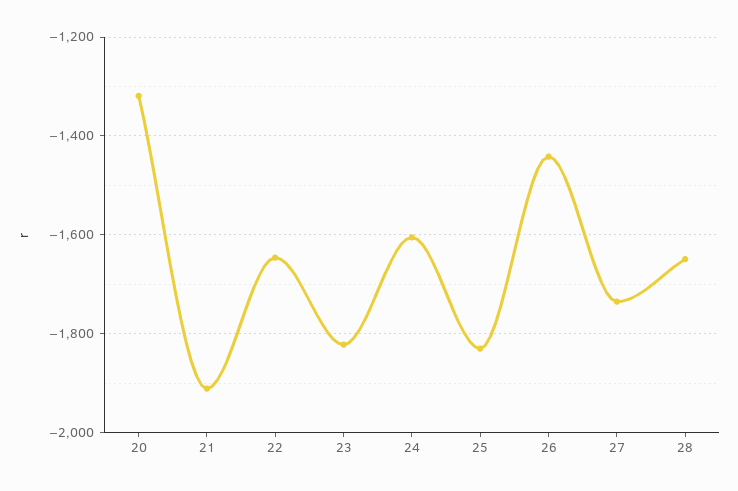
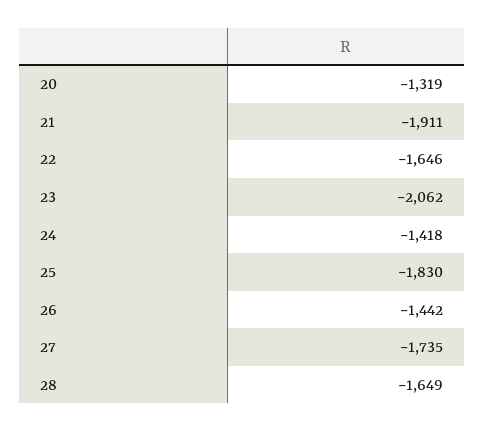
  {
    "20": -1319,
    "21": -1911,
    "22": -1646,
-   "23": -1820,
+   "23": -2062,
-   "24": -1600,
+   "24": -1418,
    "25": -1830,
    "26": -1442,
    "27": -1735,
    "28": -1649
  }

